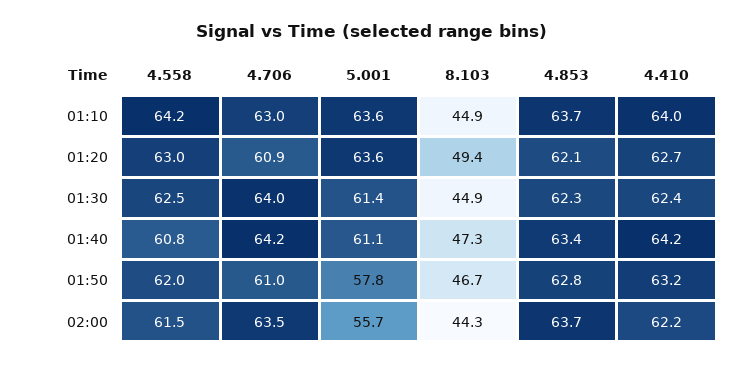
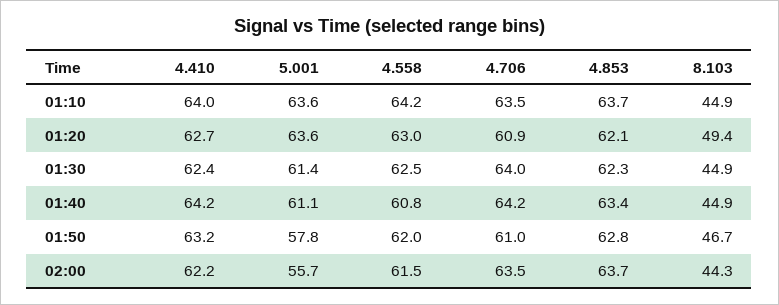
  {
    "4.558": {
      "01:10": 64.2,
      "01:20": 63,
      "01:30": 62.5,
      "01:40": 60.8,
      "01:50": 62,
      "02:00": 61.5
    },
    "4.706": {
-     "01:10": 63,
+     "01:10": 63.5,
      "01:20": 60.9,
      "01:30": 64,
      "01:40": 64.2,
      "01:50": 61,
      "02:00": 63.5
    },
    "5.001": {
      "01:10": 63.6,
      "01:20": 63.6,
      "01:30": 61.4,
      "01:40": 61.1,
      "01:50": 57.8,
      "02:00": 55.7
    },
    "8.103": {
      "01:10": 44.9,
      "01:20": 49.4,
      "01:30": 44.9,
-     "01:40": 47.3,
+     "01:40": 44.9,
      "01:50": 46.7,
      "02:00": 44.3
    },
    "4.853": {
      "01:10": 63.7,
      "01:20": 62.1,
      "01:30": 62.3,
      "01:40": 63.4,
      "01:50": 62.8,
      "02:00": 63.7
    },
    "4.410": {
      "01:10": 64,
      "01:20": 62.7,
      "01:30": 62.4,
      "01:40": 64.2,
      "01:50": 63.2,
      "02:00": 62.2
    }
  }

